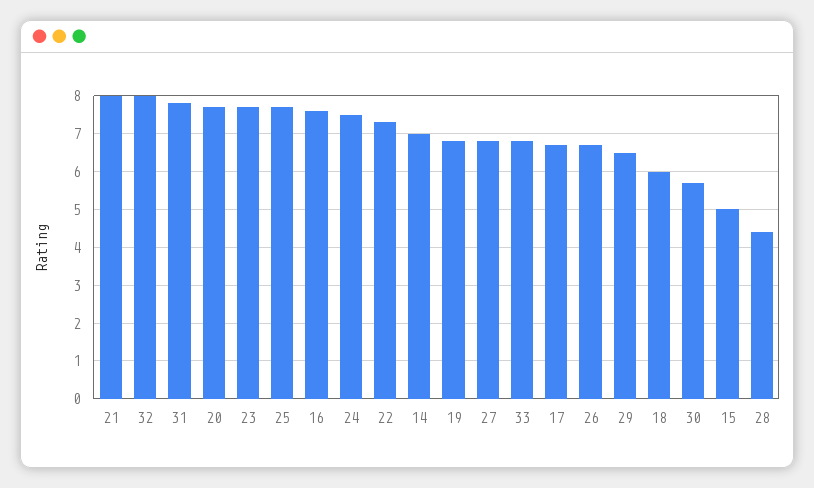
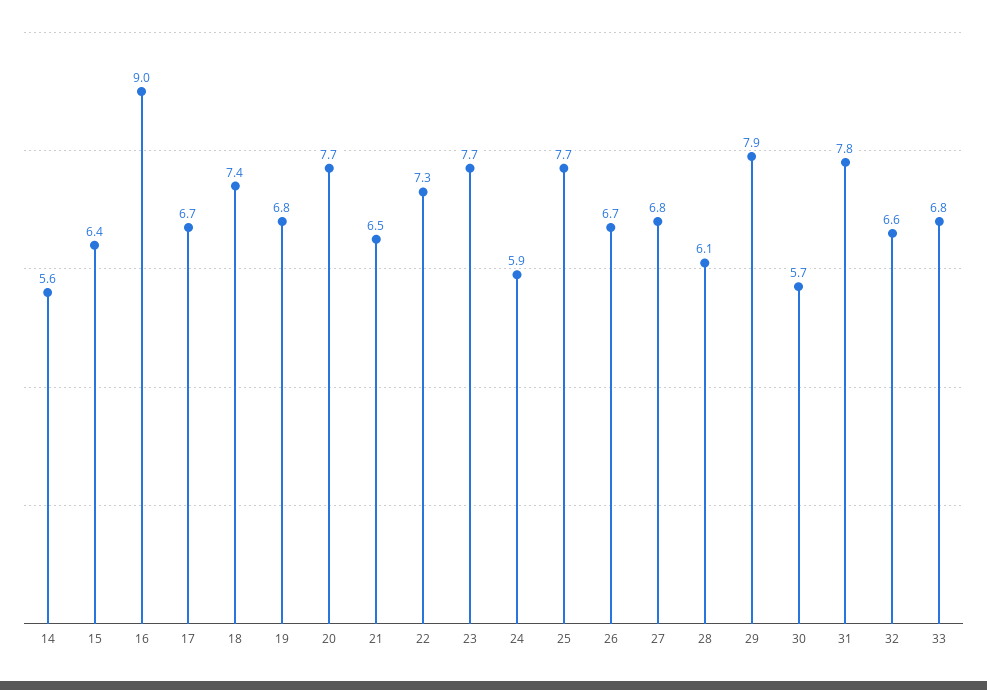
  {
-   "21": 8,
+   "21": 6.5,
-   "32": 8,
+   "32": 6.6,
    "31": 7.8,
    "20": 7.7,
    "23": 7.7,
    "25": 7.7,
-   "16": 7.5,
+   "16": 9,
-   "24": 7.5,
+   "24": 5.9,
    "22": 7.3,
-   "14": 7,
+   "14": 5.6,
    "19": 6.8,
    "27": 6.8,
    "33": 6.8,
    "17": 6.7,
    "26": 6.7,
-   "29": 6.5,
+   "29": 7.9,
-   "18": 6,
+   "18": 7.4,
    "30": 5.7,
-   "15": 5,
+   "15": 6.4,
-   "28": 4.5
+   "28": 6.1
  }

